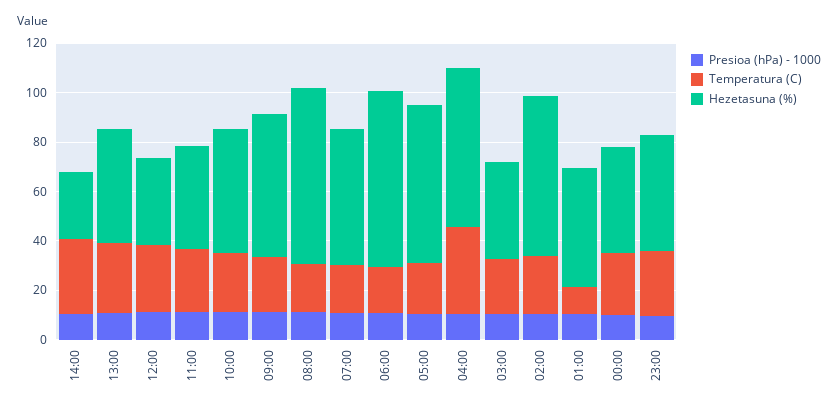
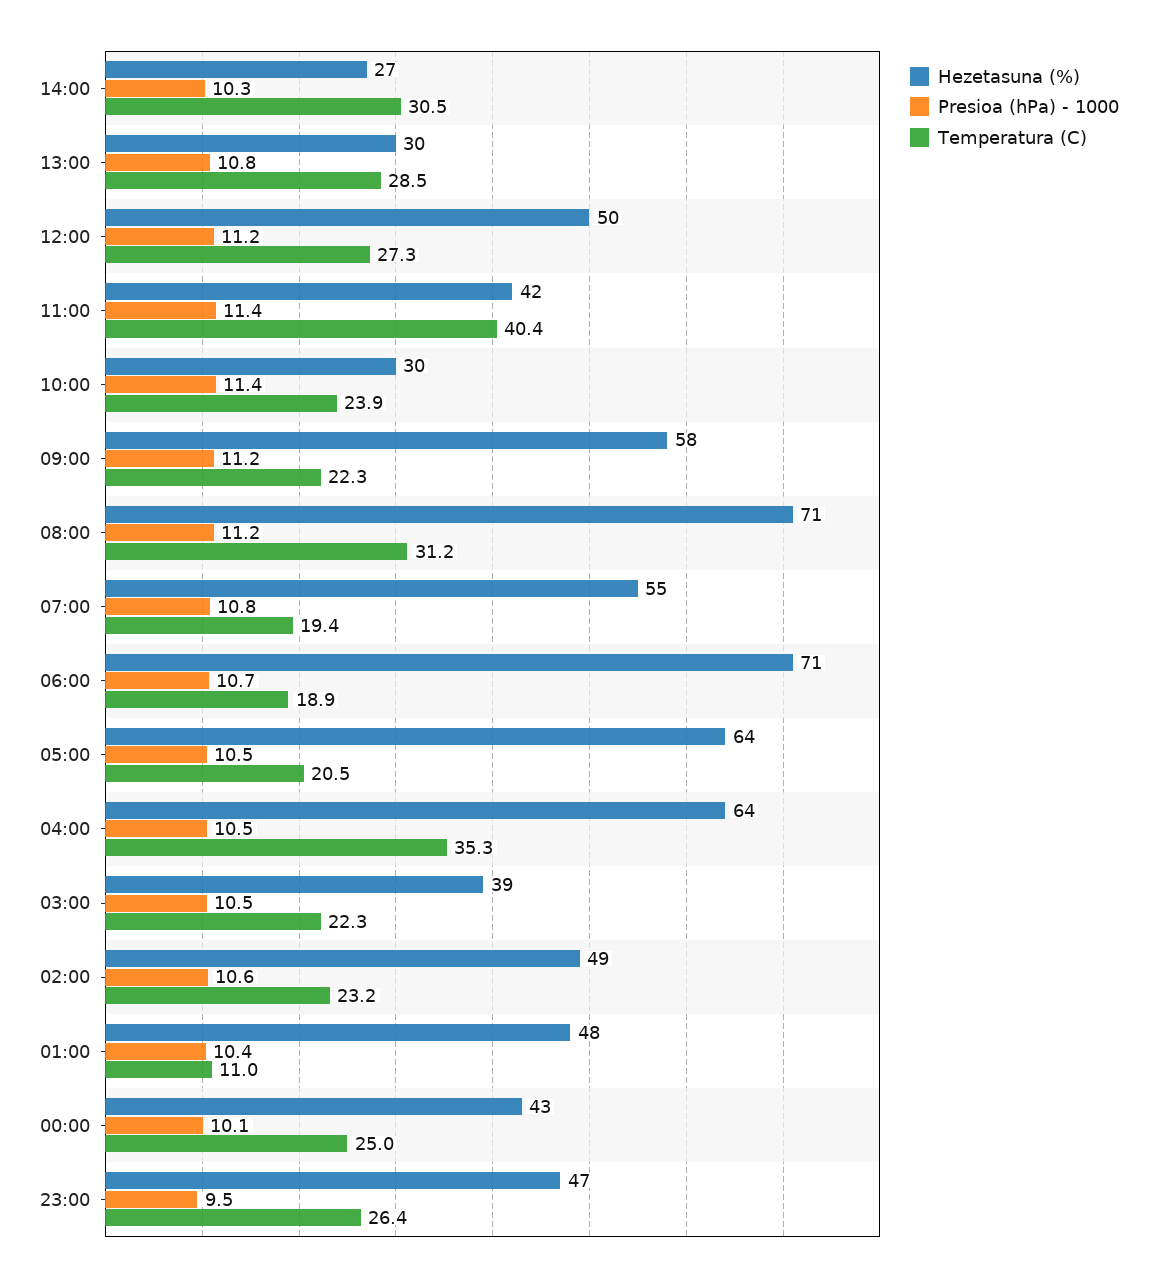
  {
    "Presioa (hPa) - 1000": {
      "14:00": 10.3,
      "13:00": 10.8,
      "12:00": 11.2,
      "11:00": 11.4,
      "10:00": 11.4,
      "09:00": 11.2,
      "08:00": 11.2,
      "07:00": 10.8,
      "06:00": 10.7,
      "05:00": 10.5,
      "04:00": 10.5,
      "03:00": 10.5,
      "02:00": 10.6,
      "01:00": 10.4,
      "00:00": 10.1,
      "23:00": 9.5
    },
    "Temperatura (C)": {
      "14:00": 30.5,
      "13:00": 28.5,
      "12:00": 27.3,
-     "11:00": 25,
+     "11:00": 40.4,
      "10:00": 23.9,
      "09:00": 22.3,
-     "08:00": 20,
+     "08:00": 31.2,
      "07:00": 19.4,
      "06:00": 18.9,
      "05:00": 20.5,
      "04:00": 35.3,
      "03:00": 22.3,
      "02:00": 23.2,
      "01:00": 11,
      "00:00": 25,
      "23:00": 26.4
    },
    "Hezetasuna (%)": {
      "14:00": 27,
-     "13:00": 45,
+     "13:00": 30,
-     "12:00": 35,
+     "12:00": 50,
      "11:00": 42,
-     "10:00": 50,
+     "10:00": 30,
      "09:00": 58,
      "08:00": 71,
      "07:00": 55,
      "06:00": 71,
      "05:00": 64,
      "04:00": 64,
      "03:00": 39,
-     "02:00": 65,
+     "02:00": 49,
      "01:00": 48,
      "00:00": 43,
      "23:00": 47
    }
  }

